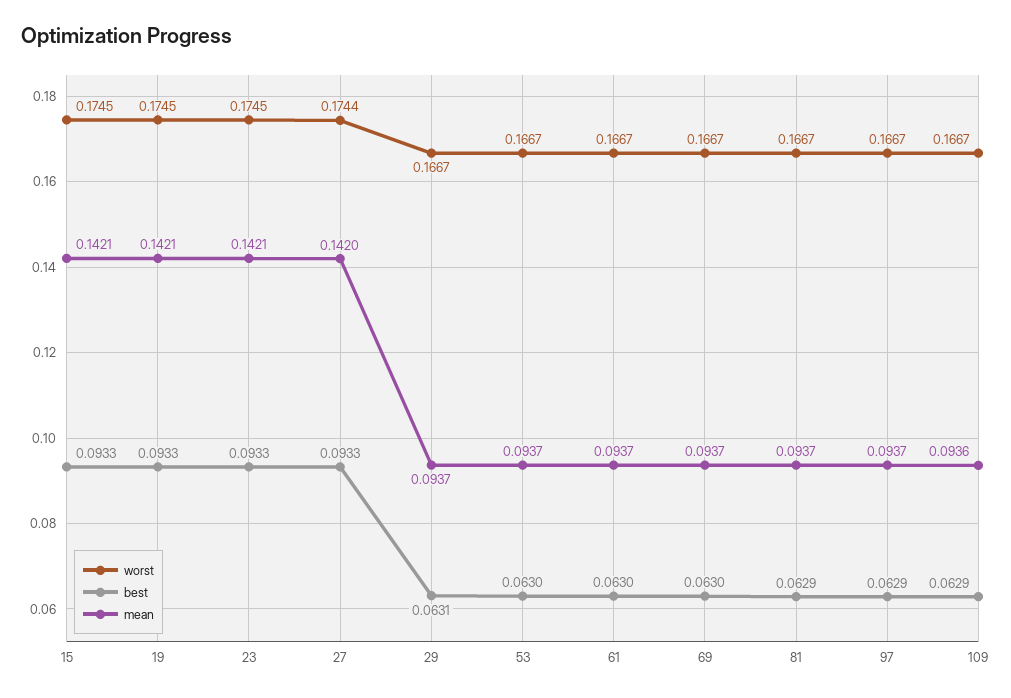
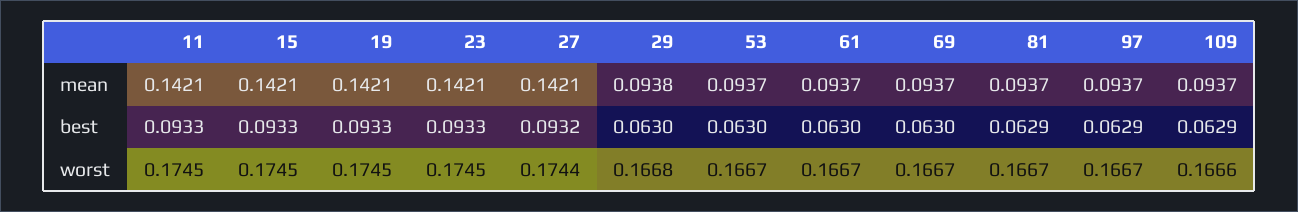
  {
    "worst": {
      "15": 0.1745,
      "19": 0.1745,
      "23": 0.1745,
      "27": 0.1744,
-     "29": 0.1667,
+     "29": 0.1668,
      "53": 0.1667,
      "61": 0.1667,
      "69": 0.1667,
      "81": 0.1667,
      "97": 0.1667,
-     "109": 0.1667
+     "109": 0.1666,
+     "11": 0.1745
    },
    "best": {
      "15": 0.0933,
      "19": 0.0933,
      "23": 0.0933,
-     "27": 0.0933,
+     "27": 0.0932,
-     "29": 0.0631,
+     "29": 0.063,
      "53": 0.063,
      "61": 0.063,
      "69": 0.063,
      "81": 0.0629,
      "97": 0.0629,
-     "109": 0.0629
+     "109": 0.0629,
+     "11": 0.0933
    },
    "mean": {
      "15": 0.1421,
      "19": 0.1421,
      "23": 0.1421,
-     "27": 0.142,
+     "27": 0.1421,
-     "29": 0.0937,
+     "29": 0.0938,
      "53": 0.0937,
      "61": 0.0937,
      "69": 0.0937,
      "81": 0.0937,
      "97": 0.0937,
-     "109": 0.0936
+     "109": 0.0937,
+     "11": 0.1421
    }
  }

